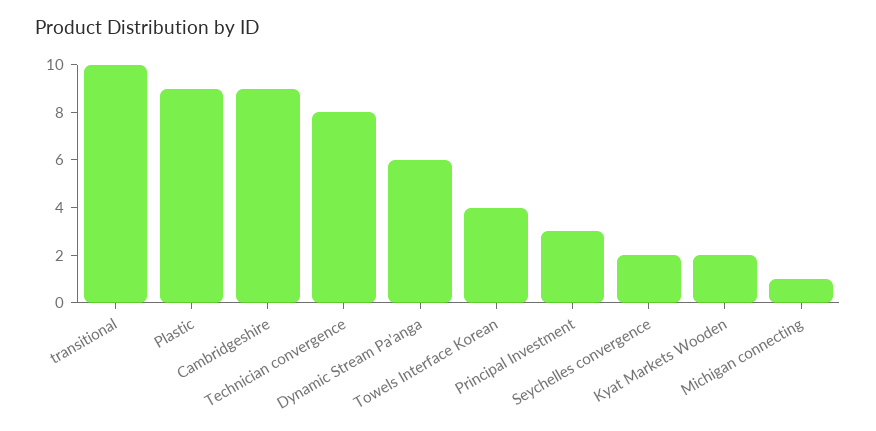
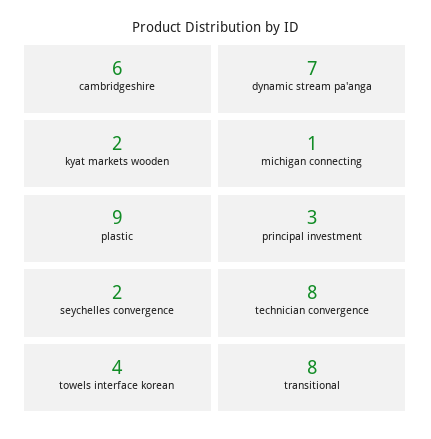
  {
-   "transitional": 10,
+   "transitional": 8,
    "Plastic": 9,
-   "Cambridgeshire": 9,
+   "Cambridgeshire": 6,
    "Technician convergence": 8,
-   "Dynamic Stream Pa'anga": 6,
+   "Dynamic Stream Pa'anga": 7,
    "Towels Interface Korean": 4,
    "Principal Investment": 3,
    "Seychelles convergence": 2,
    "Kyat Markets Wooden": 2,
    "Michigan connecting": 1
  }

